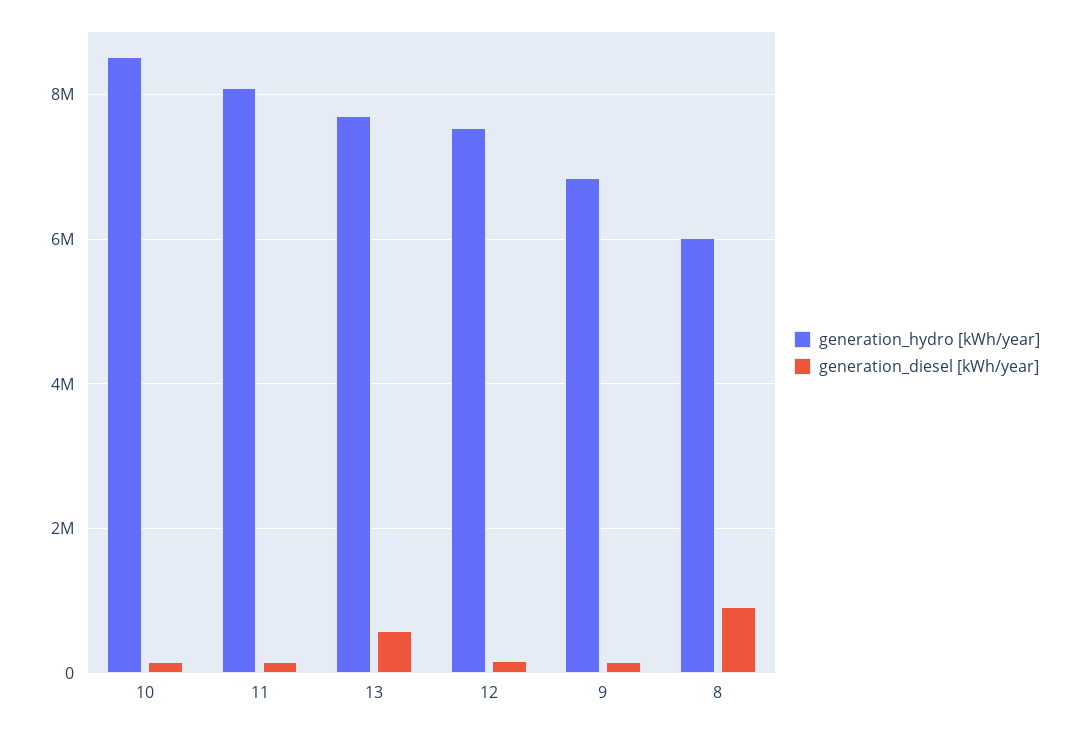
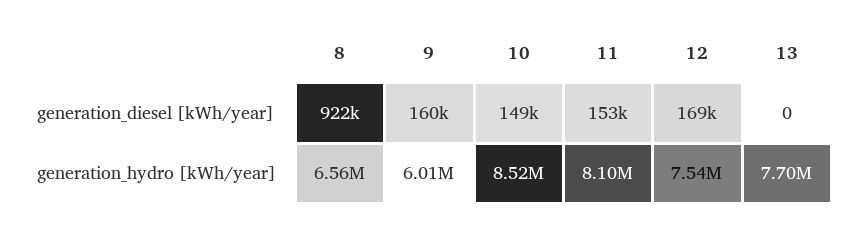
  {
    "generation_hydro [kWh/year]": {
      "10": 8520000,
      "11": 8100000,
      "13": 7700000,
      "12": 7540000,
-     "9": 6800000,
+     "9": 6010000,
-     "8": 6000000
+     "8": 6560000
    },
    "generation_diesel [kWh/year]": {
      "10": 149000,
      "11": 153000,
-     "13": 600000,
+     "13": 0,
      "12": 169000,
      "9": 160000,
      "8": 922000
    }
  }

